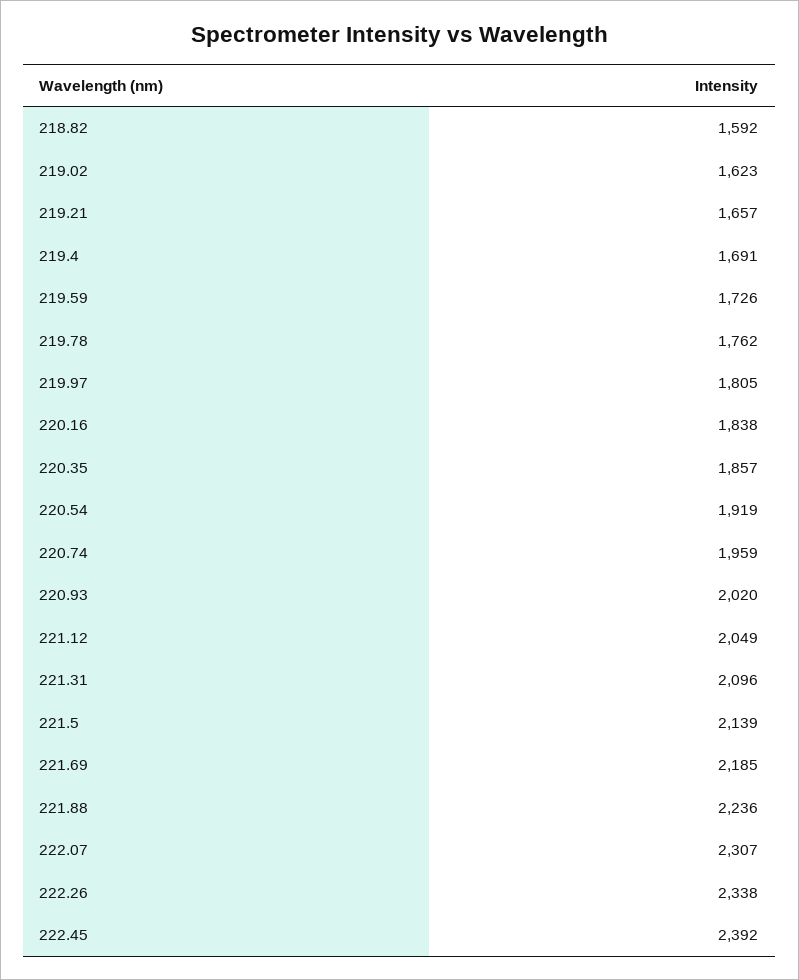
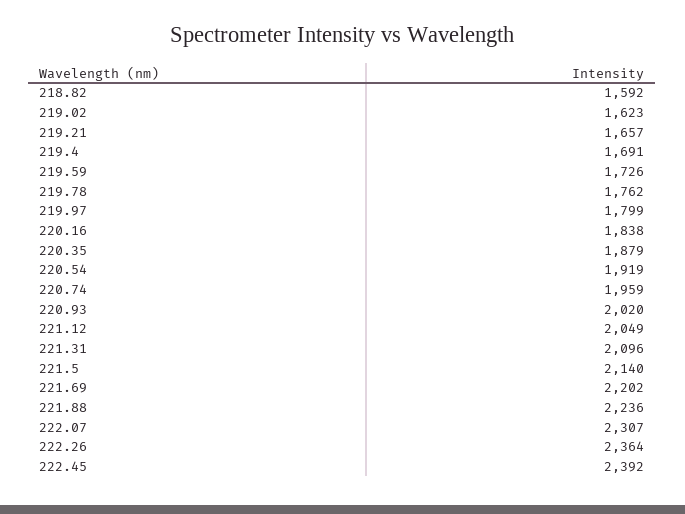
  {
    "218.82": 1592,
    "219.02": 1623,
    "219.21": 1657,
    "219.4": 1691,
    "219.59": 1726,
    "219.78": 1762,
-   "219.97": 1805,
+   "219.97": 1799,
    "220.16": 1838,
-   "220.35": 1857,
+   "220.35": 1879,
    "220.54": 1919,
    "220.74": 1959,
    "220.93": 2020,
    "221.12": 2049,
    "221.31": 2096,
-   "221.5": 2139,
+   "221.5": 2140,
-   "221.69": 2185,
+   "221.69": 2202,
    "221.88": 2236,
    "222.07": 2307,
-   "222.26": 2338,
+   "222.26": 2364,
    "222.45": 2392
  }

